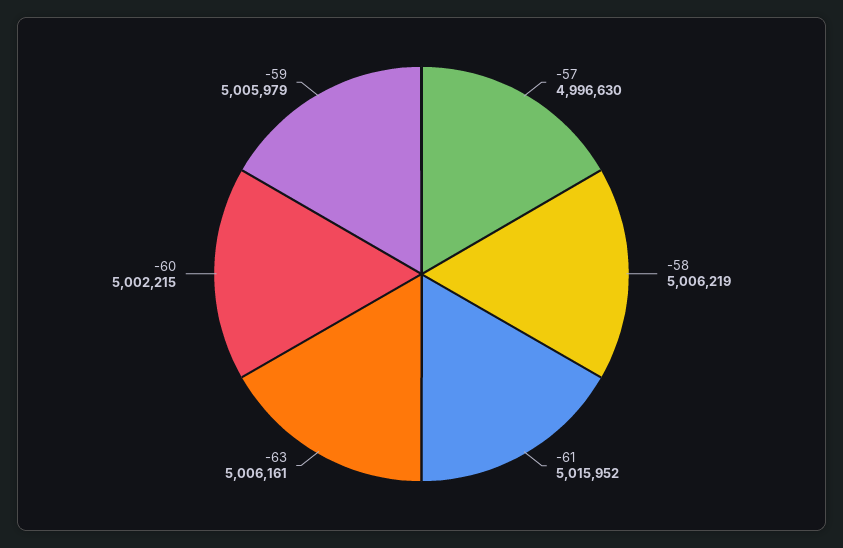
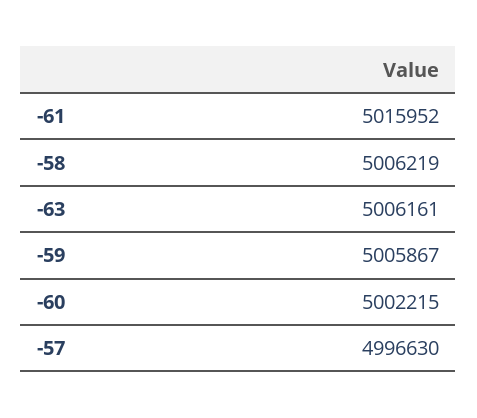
  {
    "-57": 4996630,
    "-58": 5006219,
    "-61": 5015952,
    "-63": 5006161,
    "-60": 5002215,
-   "-59": 5005979
+   "-59": 5005867
  }

